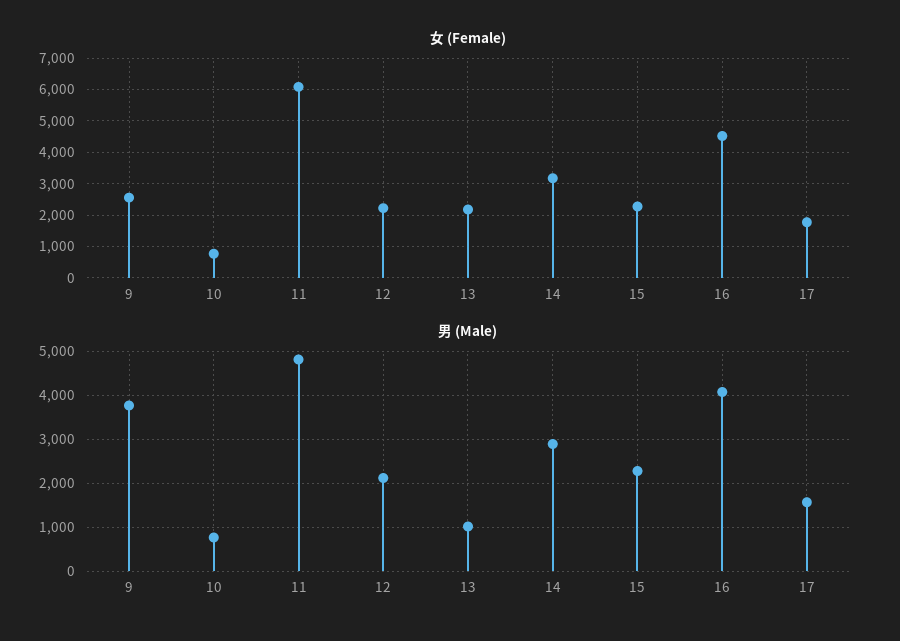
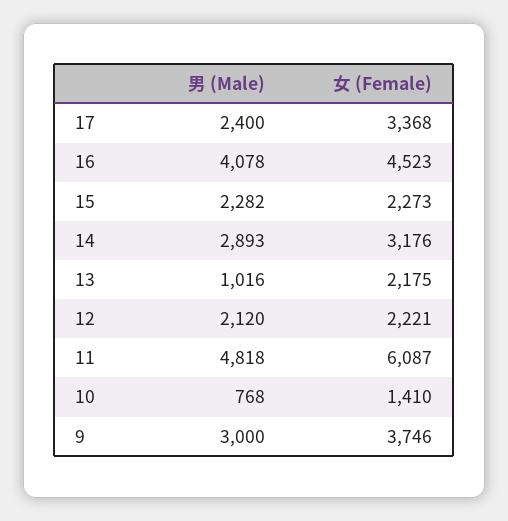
  {
    "女 (Female)": {
-     "9": 2600,
+     "9": 3746,
-     "10": 800,
+     "10": 1410,
      "11": 6087,
      "12": 2221,
      "13": 2175,
      "14": 3176,
      "15": 2273,
      "16": 4523,
-     "17": 1800
+     "17": 3368
    },
    "男 (Male)": {
-     "9": 3800,
+     "9": 3000,
      "10": 768,
      "11": 4818,
      "12": 2120,
      "13": 1016,
      "14": 2893,
      "15": 2282,
      "16": 4078,
-     "17": 1600
+     "17": 2400
    }
  }

